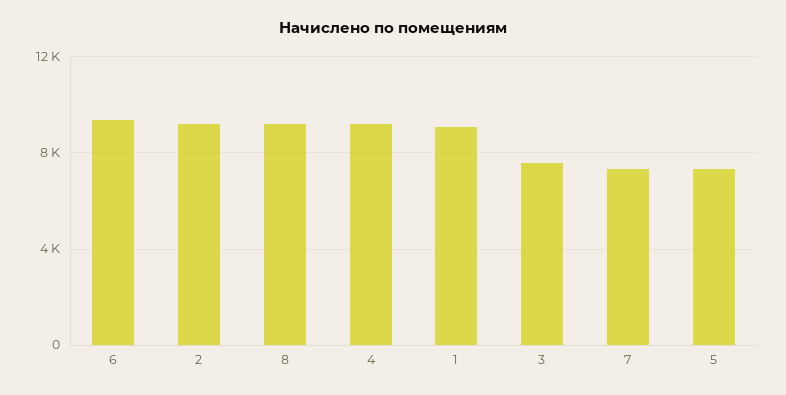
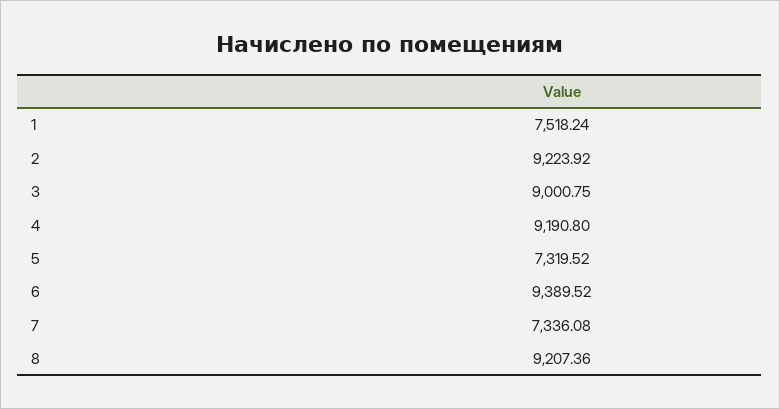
  {
    "6": 9389.52,
    "2": 9223.92,
    "8": 9207.36,
    "4": 9190.8,
-   "1": 9000,
+   "1": 7518.24,
-   "3": 7500,
+   "3": 9000.75,
    "7": 7336.08,
    "5": 7319.52
  }

